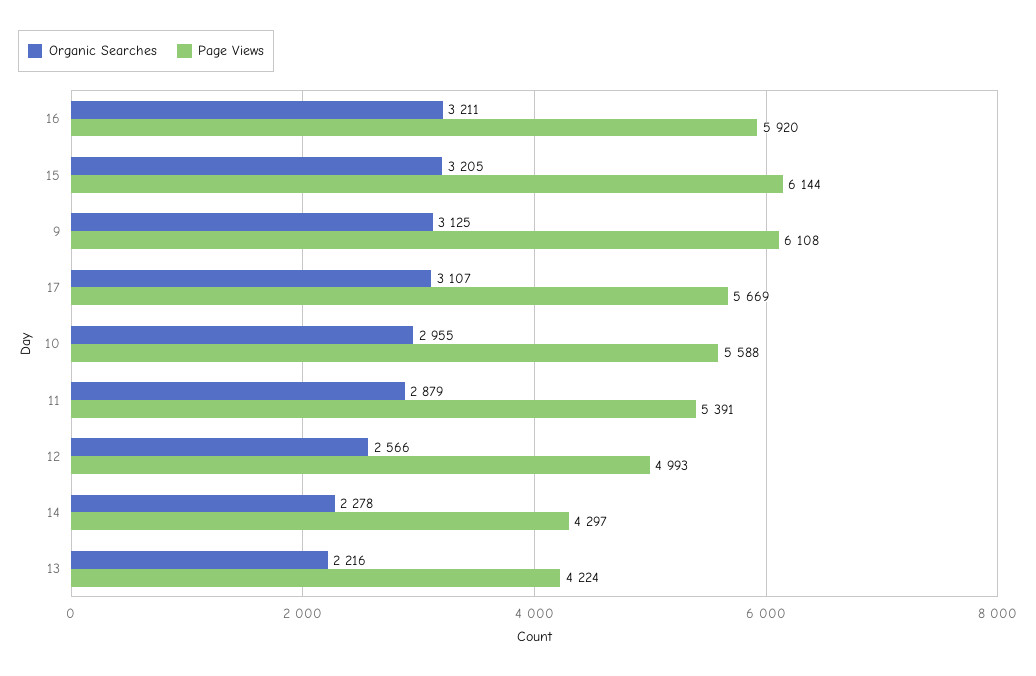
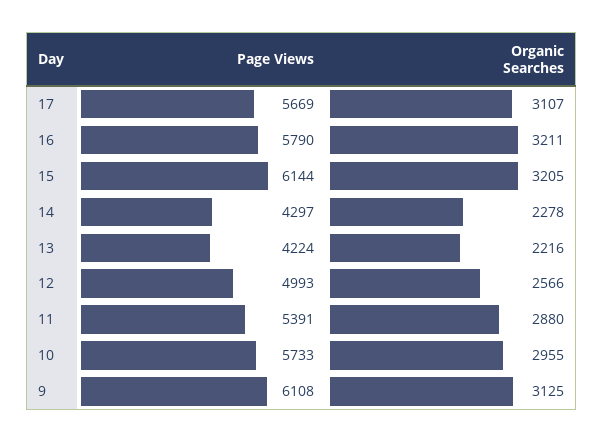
  {
    "Organic Searches": {
      "16": 3211,
      "15": 3205,
      "9": 3125,
      "17": 3107,
      "10": 2955,
-     "11": 2879,
+     "11": 2880,
      "12": 2566,
      "14": 2278,
      "13": 2216
    },
    "Page Views": {
-     "16": 5920,
+     "16": 5790,
      "15": 6144,
      "9": 6108,
      "17": 5669,
-     "10": 5588,
+     "10": 5733,
      "11": 5391,
      "12": 4993,
      "14": 4297,
      "13": 4224
    }
  }

